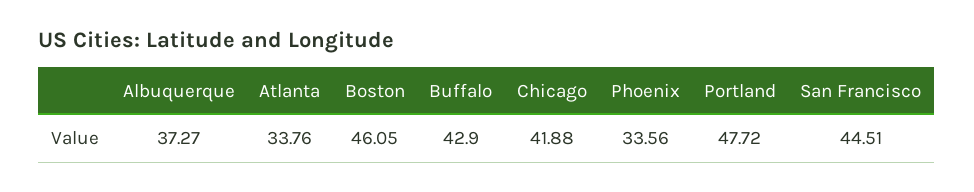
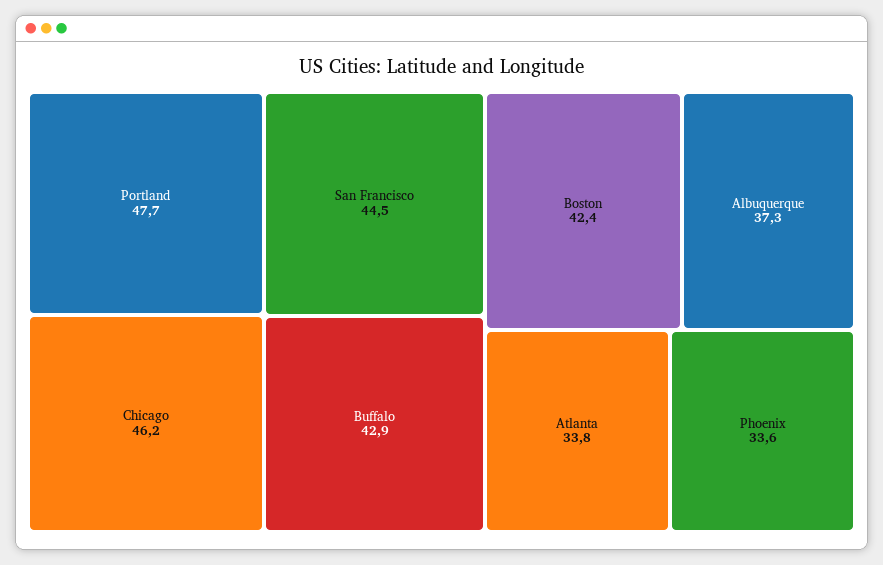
  {
    "Albuquerque": 37.27,
    "Atlanta": 33.76,
-   "Boston": 46.05,
+   "Boston": 42.4,
    "Buffalo": 42.9,
-   "Chicago": 41.88,
+   "Chicago": 46.2,
    "Phoenix": 33.56,
    "Portland": 47.72,
    "San Francisco": 44.51
  }

